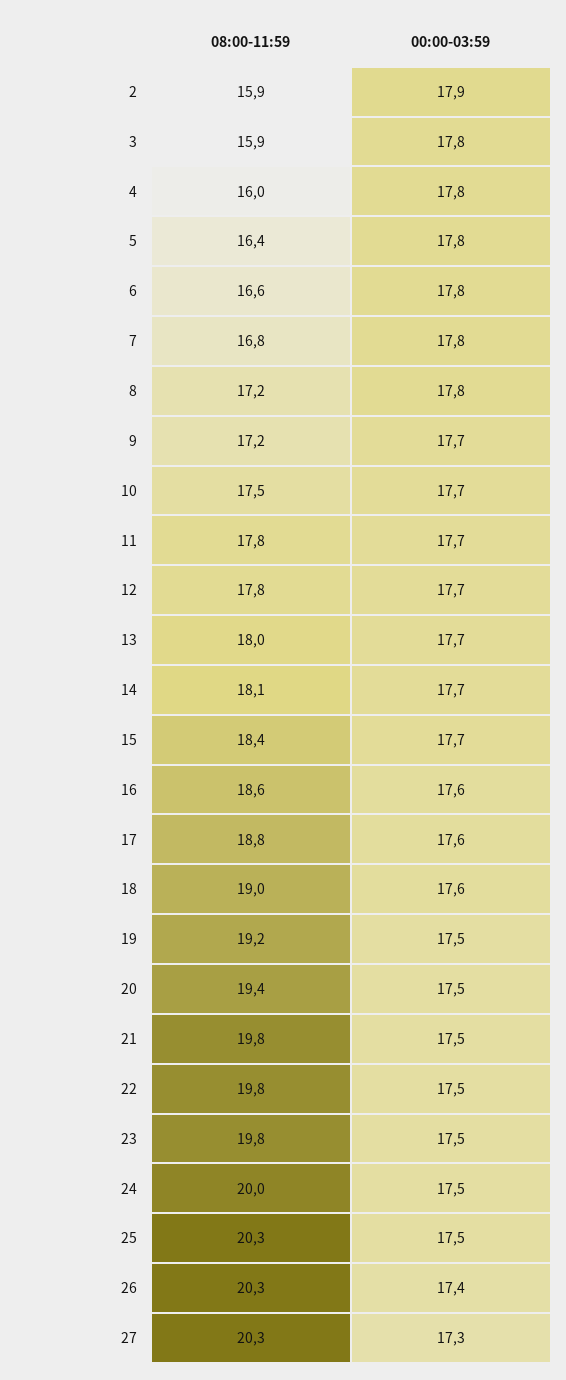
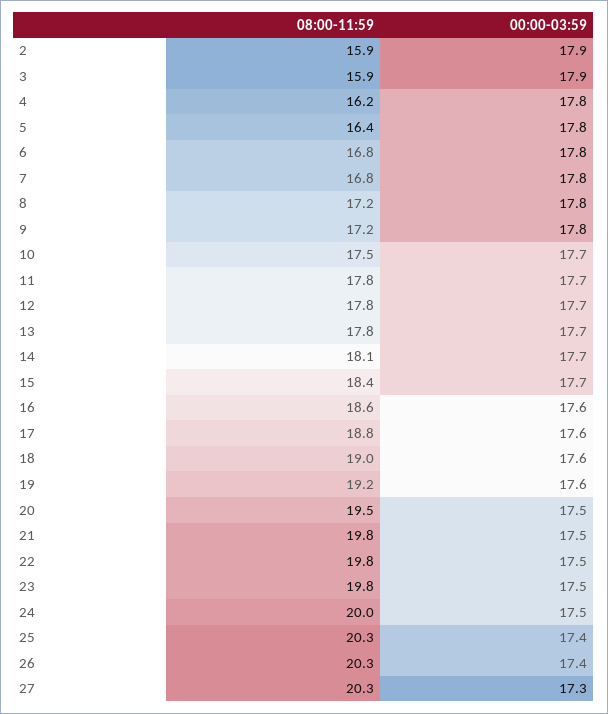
  {
    "08:00-11:59": {
      "2": 15.9,
      "3": 15.9,
-     "4": 16,
+     "4": 16.2,
      "5": 16.4,
-     "6": 16.6,
+     "6": 16.8,
      "7": 16.8,
      "8": 17.2,
      "9": 17.2,
      "10": 17.5,
      "11": 17.8,
      "12": 17.8,
-     "13": 18,
+     "13": 17.8,
      "14": 18.1,
      "15": 18.4,
      "16": 18.6,
      "17": 18.8,
      "18": 19,
      "19": 19.2,
-     "20": 19.4,
+     "20": 19.5,
      "21": 19.8,
      "22": 19.8,
      "23": 19.8,
      "24": 20,
      "25": 20.3,
      "26": 20.3,
      "27": 20.3
    },
    "00:00-03:59": {
      "2": 17.9,
-     "3": 17.8,
+     "3": 17.9,
      "4": 17.8,
      "5": 17.8,
      "6": 17.8,
      "7": 17.8,
      "8": 17.8,
-     "9": 17.7,
+     "9": 17.8,
      "10": 17.7,
      "11": 17.7,
      "12": 17.7,
      "13": 17.7,
      "14": 17.7,
      "15": 17.7,
      "16": 17.6,
      "17": 17.6,
      "18": 17.6,
-     "19": 17.5,
+     "19": 17.6,
      "20": 17.5,
      "21": 17.5,
      "22": 17.5,
      "23": 17.5,
      "24": 17.5,
-     "25": 17.5,
+     "25": 17.4,
      "26": 17.4,
      "27": 17.3
    }
  }

